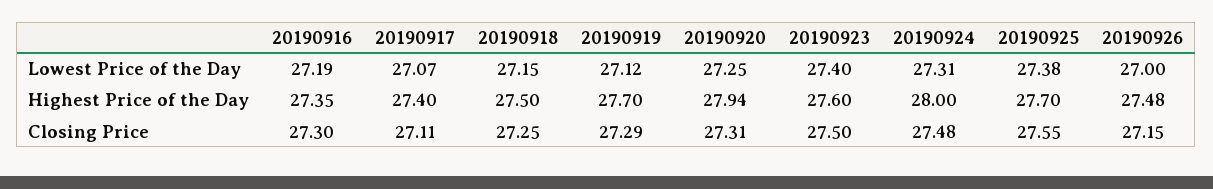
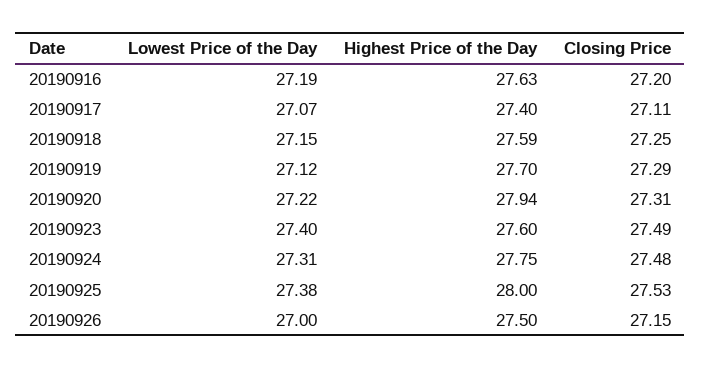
  {
    "20190916": {
      "Lowest Price of the Day": 27.19,
-     "Highest Price of the Day": 27.35,
+     "Highest Price of the Day": 27.63,
-     "Closing Price": 27.3
+     "Closing Price": 27.2
    },
    "20190917": {
      "Lowest Price of the Day": 27.07,
      "Highest Price of the Day": 27.4,
      "Closing Price": 27.11
    },
    "20190918": {
      "Lowest Price of the Day": 27.15,
-     "Highest Price of the Day": 27.5,
+     "Highest Price of the Day": 27.59,
      "Closing Price": 27.25
    },
    "20190919": {
      "Lowest Price of the Day": 27.12,
      "Highest Price of the Day": 27.7,
      "Closing Price": 27.29
    },
    "20190920": {
-     "Lowest Price of the Day": 27.25,
+     "Lowest Price of the Day": 27.22,
      "Highest Price of the Day": 27.94,
      "Closing Price": 27.31
    },
    "20190923": {
      "Lowest Price of the Day": 27.4,
      "Highest Price of the Day": 27.6,
-     "Closing Price": 27.5
+     "Closing Price": 27.49
    },
    "20190924": {
      "Lowest Price of the Day": 27.31,
-     "Highest Price of the Day": 28,
+     "Highest Price of the Day": 27.75,
      "Closing Price": 27.48
    },
    "20190925": {
      "Lowest Price of the Day": 27.38,
-     "Highest Price of the Day": 27.7,
+     "Highest Price of the Day": 28,
-     "Closing Price": 27.55
+     "Closing Price": 27.53
    },
    "20190926": {
      "Lowest Price of the Day": 27,
-     "Highest Price of the Day": 27.48,
+     "Highest Price of the Day": 27.5,
      "Closing Price": 27.15
    }
  }

